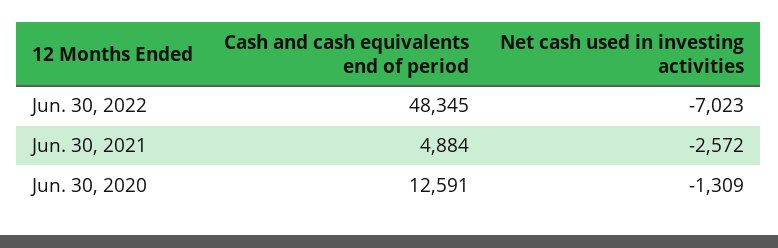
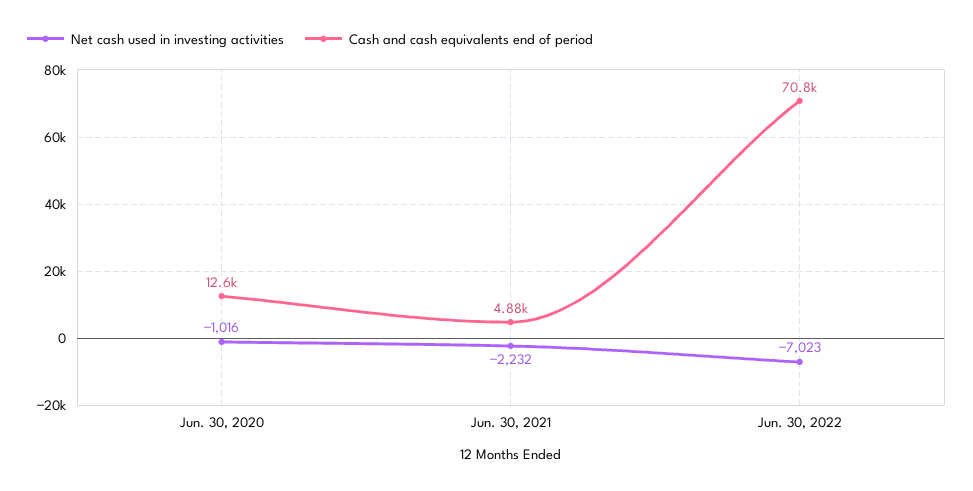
  {
    "Cash and cash equivalents end of period": {
-     "Jun. 30, 2022": 48345,
+     "Jun. 30, 2022": 70800,
      "Jun. 30, 2021": 4884,
      "Jun. 30, 2020": 12591
    },
    "Net cash used in investing activities": {
      "Jun. 30, 2022": -7023,
-     "Jun. 30, 2021": -2572,
+     "Jun. 30, 2021": -2232,
-     "Jun. 30, 2020": -1309
+     "Jun. 30, 2020": -1016
    }
  }

